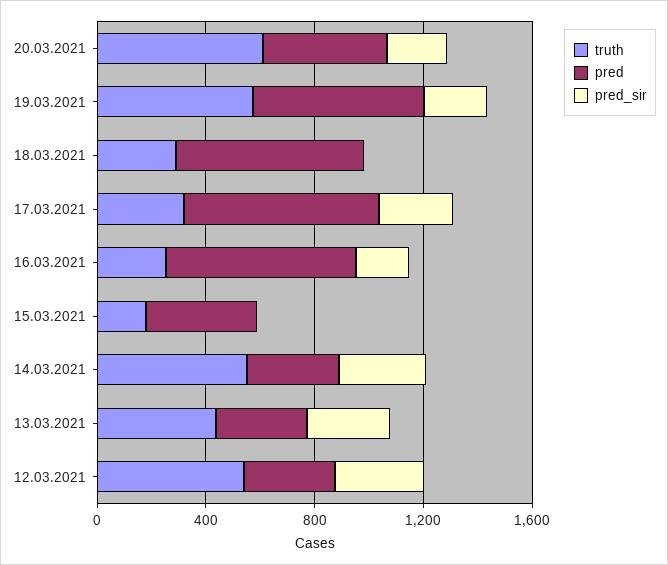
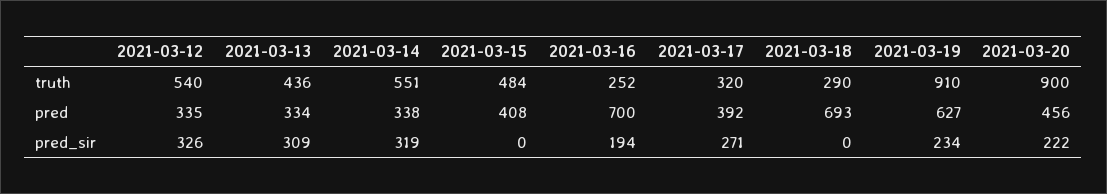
  {
    "truth": {
-     "20.03.2021": 600,
+     "20.03.2021": 900,
-     "19.03.2021": 600,
+     "19.03.2021": 910,
      "18.03.2021": 290,
      "17.03.2021": 320,
      "16.03.2021": 252,
-     "15.03.2021": 200,
+     "15.03.2021": 484,
      "14.03.2021": 551,
      "13.03.2021": 436,
      "12.03.2021": 540
    },
    "pred": {
      "20.03.2021": 456,
      "19.03.2021": 627,
      "18.03.2021": 693,
-     "17.03.2021": 700,
+     "17.03.2021": 392,
      "16.03.2021": 700,
      "15.03.2021": 408,
      "14.03.2021": 338,
      "13.03.2021": 334,
      "12.03.2021": 335
    },
    "pred_sir": {
      "20.03.2021": 222,
      "19.03.2021": 234,
      "18.03.2021": 0,
      "17.03.2021": 271,
      "16.03.2021": 194,
      "15.03.2021": 0,
      "14.03.2021": 319,
      "13.03.2021": 309,
      "12.03.2021": 326
    }
  }

